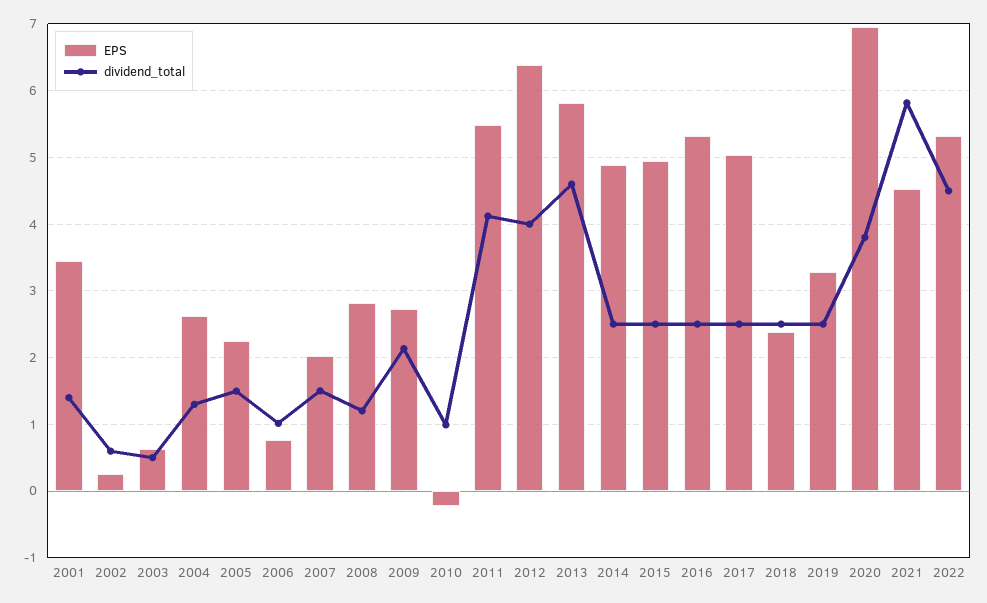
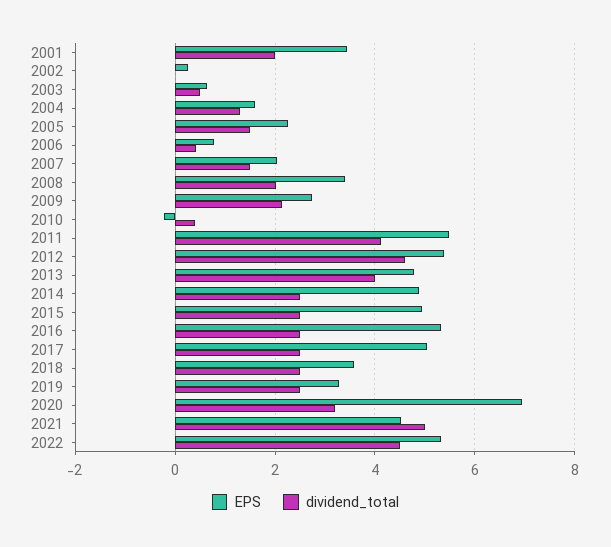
  {
    "EPS": {
      "2001": 3.5,
      "2002": 0.3,
      "2003": 0.6,
-     "2004": 2.6,
+     "2004": 1.6,
      "2005": 2.3,
      "2006": 0.8,
      "2007": 2,
-     "2008": 2.8,
+     "2008": 3.4,
      "2009": 2.7,
      "2010": -0.2,
      "2011": 5.5,
-     "2012": 6.4,
+     "2012": 5.4,
-     "2013": 5.8,
+     "2013": 4.8,
      "2014": 4.9,
      "2015": 5,
      "2016": 5.3,
      "2017": 5,
-     "2018": 2.4,
+     "2018": 3.6,
      "2019": 3.3,
      "2020": 7,
      "2021": 4.5,
      "2022": 5.3
    },
    "dividend_total": {
-     "2001": 1.4,
+     "2001": 2,
-     "2002": 0.6,
+     "2002": 0,
      "2003": 0.5,
      "2004": 1.3,
      "2005": 1.5,
-     "2006": 1,
+     "2006": 0.4,
      "2007": 1.5,
-     "2008": 1.2,
+     "2008": 2,
      "2009": 2.1,
-     "2010": 1,
+     "2010": 0.4,
      "2011": 4.1,
-     "2012": 4,
+     "2012": 4.6,
-     "2013": 4.6,
+     "2013": 4,
      "2014": 2.5,
      "2015": 2.5,
      "2016": 2.5,
      "2017": 2.5,
      "2018": 2.5,
      "2019": 2.5,
-     "2020": 3.8,
+     "2020": 3.2,
-     "2021": 5.8,
+     "2021": 5,
      "2022": 4.5
    }
  }

